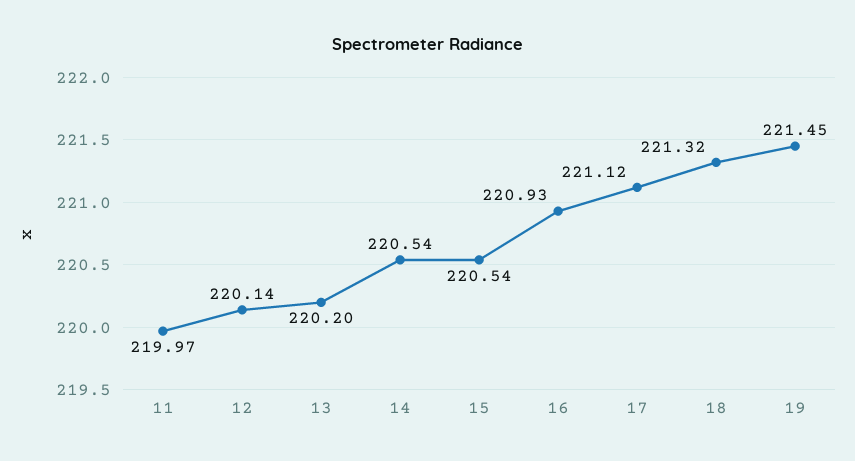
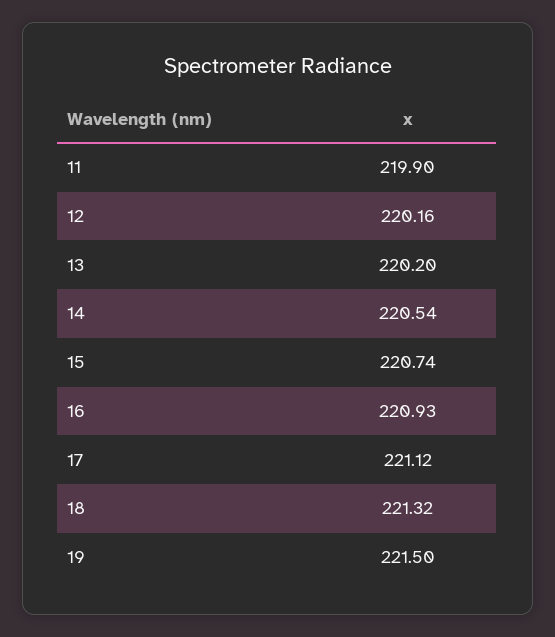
  {
-   "11": 219.97,
+   "11": 219.9,
-   "12": 220.14,
+   "12": 220.16,
    "13": 220.2,
    "14": 220.54,
-   "15": 220.54,
+   "15": 220.74,
    "16": 220.93,
    "17": 221.12,
    "18": 221.32,
-   "19": 221.45
+   "19": 221.5
  }

